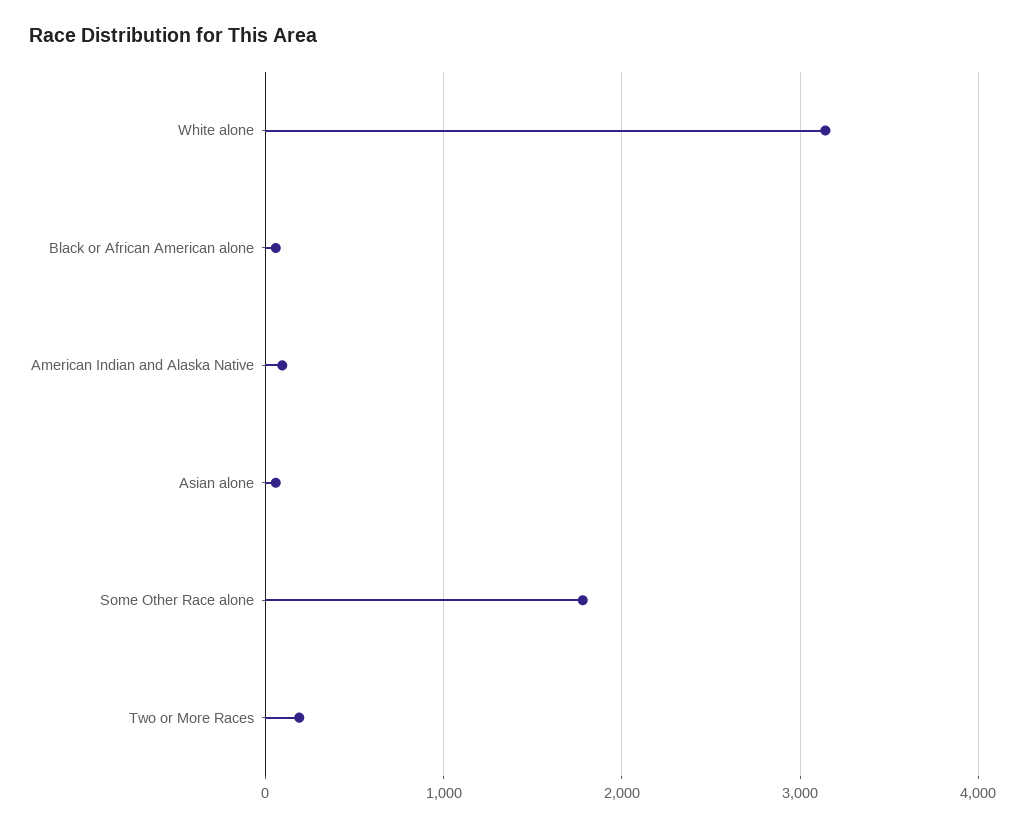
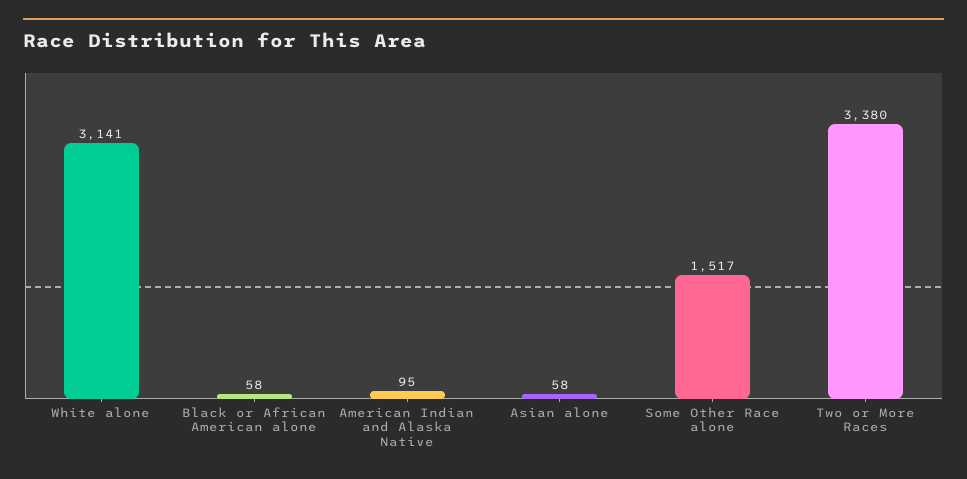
  {
    "White alone": 3141,
    "Black or African American alone": 58,
    "American Indian and Alaska Native": 95,
    "Asian alone": 58,
-   "Some Other Race alone": 1800,
+   "Some Other Race alone": 1517,
-   "Two or More Races": 200
+   "Two or More Races": 3380
  }

